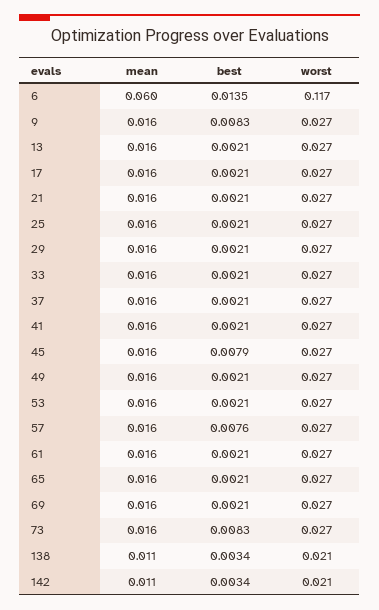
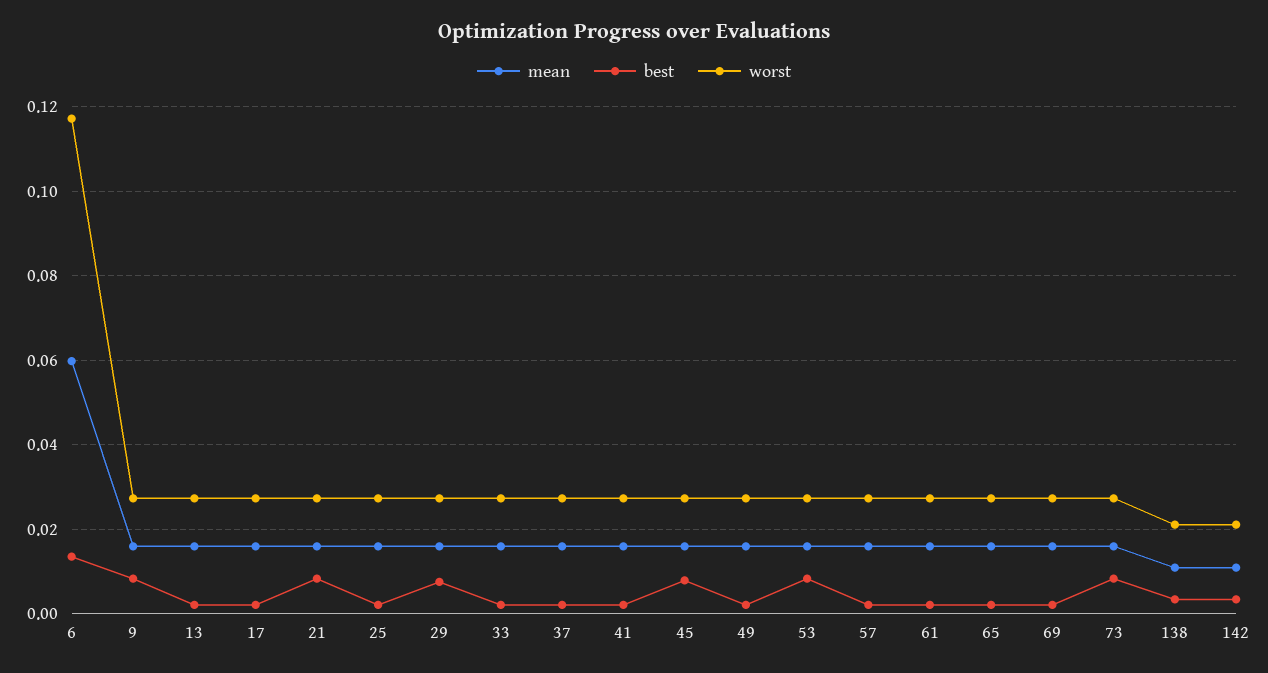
  {
    "mean": {
      "6": 0.06,
      "9": 0.016,
      "13": 0.016,
      "17": 0.016,
      "21": 0.016,
      "25": 0.016,
      "29": 0.016,
      "33": 0.016,
      "37": 0.016,
      "41": 0.016,
      "45": 0.016,
      "49": 0.016,
      "53": 0.016,
      "57": 0.016,
      "61": 0.016,
      "65": 0.016,
      "69": 0.016,
      "73": 0.016,
      "138": 0.011,
      "142": 0.011
    },
    "best": {
      "6": 0.0135,
      "9": 0.0083,
      "13": 0.0021,
      "17": 0.0021,
-     "21": 0.0021,
+     "21": 0.008,
      "25": 0.0021,
-     "29": 0.0021,
+     "29": 0.008,
      "33": 0.0021,
      "37": 0.0021,
      "41": 0.0021,
      "45": 0.0079,
      "49": 0.0021,
-     "53": 0.0021,
+     "53": 0.008,
-     "57": 0.0076,
+     "57": 0.002,
      "61": 0.0021,
      "65": 0.0021,
      "69": 0.0021,
      "73": 0.0083,
      "138": 0.0034,
      "142": 0.0034
    },
    "worst": {
      "6": 0.117,
      "9": 0.027,
      "13": 0.027,
      "17": 0.027,
      "21": 0.027,
      "25": 0.027,
      "29": 0.027,
      "33": 0.027,
      "37": 0.027,
      "41": 0.027,
      "45": 0.027,
      "49": 0.027,
      "53": 0.027,
      "57": 0.027,
      "61": 0.027,
      "65": 0.027,
      "69": 0.027,
      "73": 0.027,
      "138": 0.021,
      "142": 0.021
    }
  }

